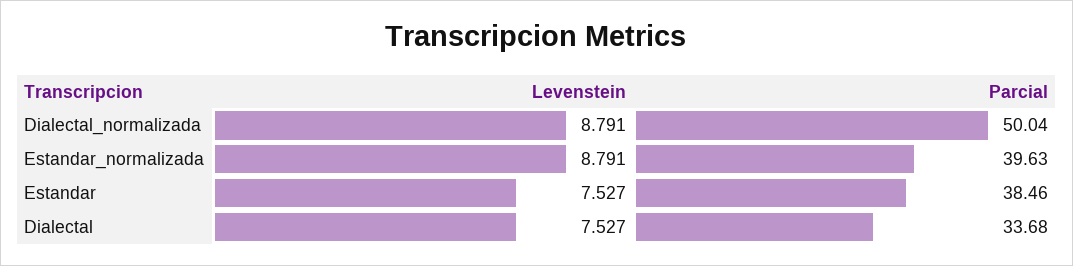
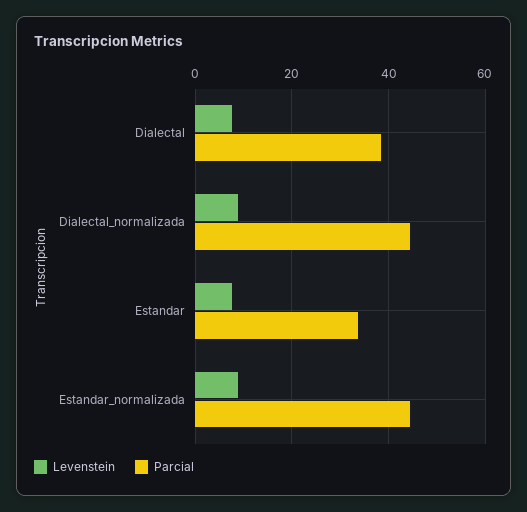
  {
    "Levenstein": {
      "Dialectal_normalizada": 8.791,
      "Estandar_normalizada": 8.791,
      "Estandar": 7.527,
      "Dialectal": 7.527
    },
    "Parcial": {
-     "Dialectal_normalizada": 50.04,
+     "Dialectal_normalizada": 44,
-     "Estandar_normalizada": 39.63,
+     "Estandar_normalizada": 44,
-     "Estandar": 38.46,
+     "Estandar": 34,
-     "Dialectal": 33.68
+     "Dialectal": 38
    }
  }

